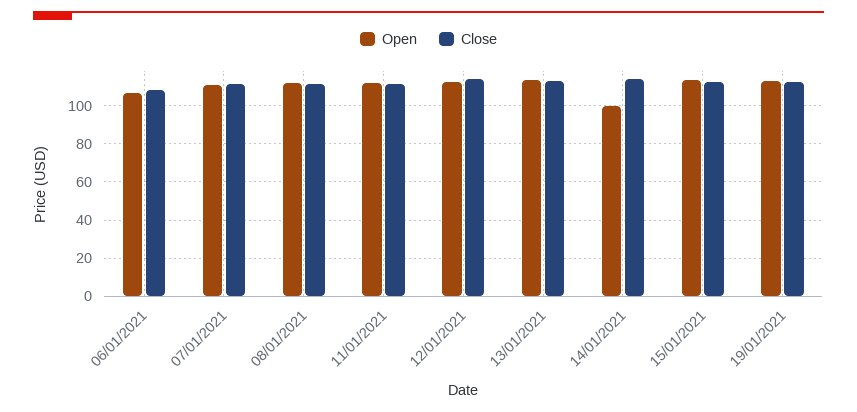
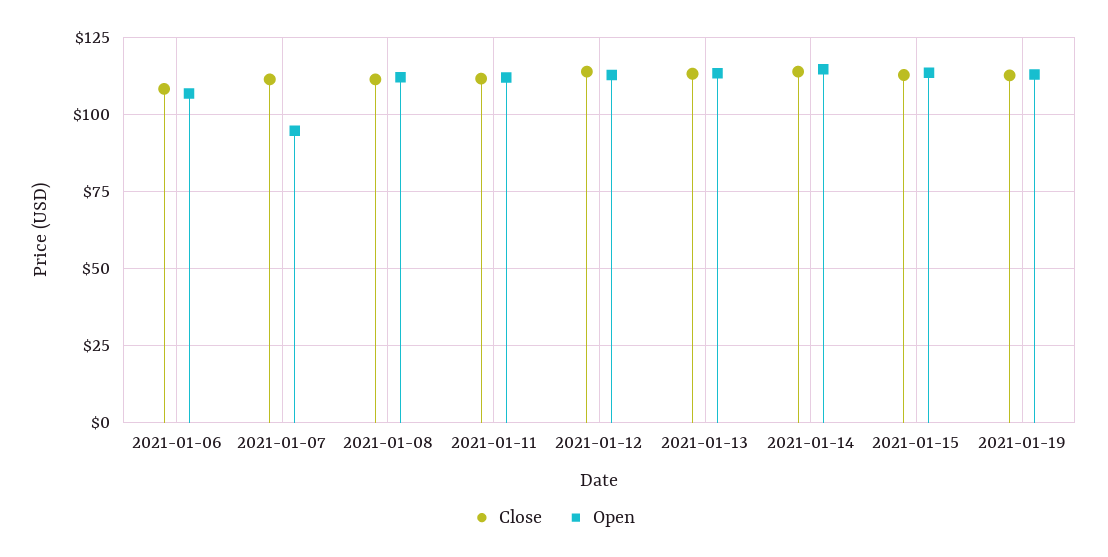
  {
    "Open": {
      "06/01/2021": 107.5,
-     "07/01/2021": 110,
+     "07/01/2021": 95,
      "08/01/2021": 112.5,
      "11/01/2021": 112.5,
      "12/01/2021": 112.5,
      "13/01/2021": 112.5,
-     "14/01/2021": 100,
+     "14/01/2021": 115,
      "15/01/2021": 112.5,
      "19/01/2021": 112.5
    },
    "Close": {
      "06/01/2021": 107.5,
      "07/01/2021": 112.5,
      "08/01/2021": 112.5,
      "11/01/2021": 112.5,
      "12/01/2021": 115,
      "13/01/2021": 112.5,
      "14/01/2021": 115,
      "15/01/2021": 112.5,
      "19/01/2021": 112.5
    }
  }

